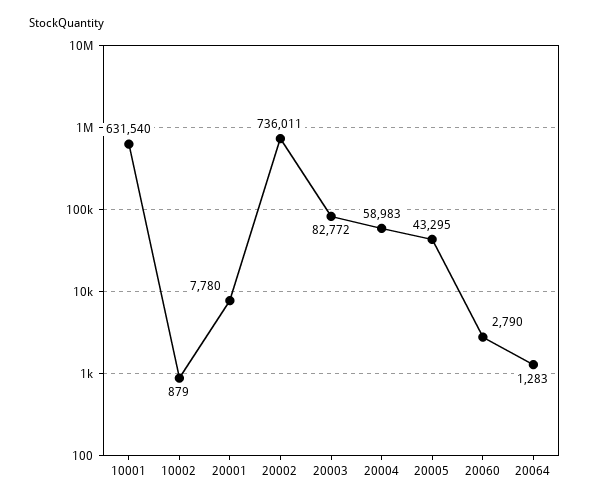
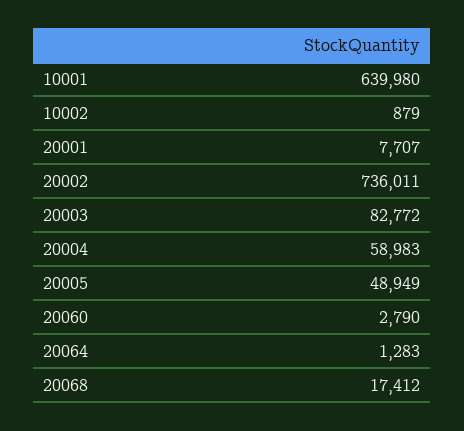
  {
-   "10001": 631540,
+   "10001": 639980,
    "10002": 879,
-   "20001": 7780,
+   "20001": 7707,
    "20002": 736011,
    "20003": 82772,
    "20004": 58983,
-   "20005": 43295,
+   "20005": 48949,
    "20060": 2790,
-   "20064": 1283
+   "20064": 1283,
+   "20068": 17412
  }

